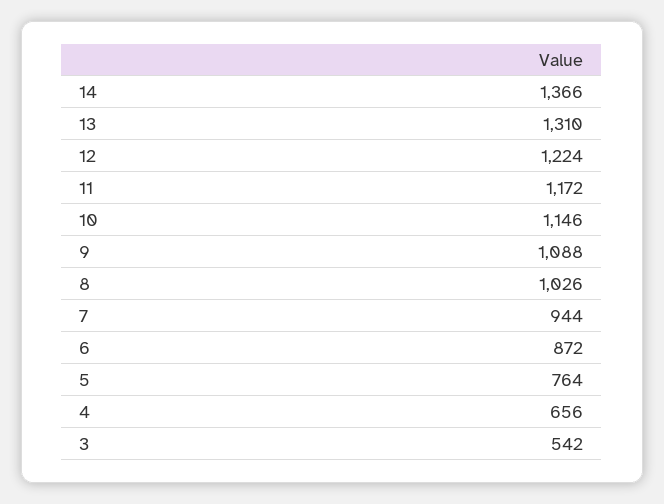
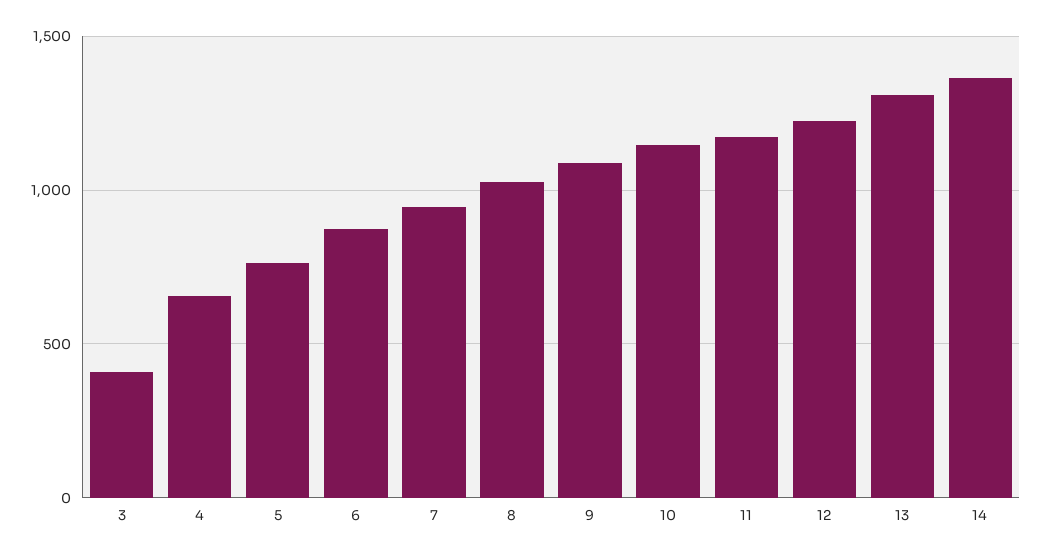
  {
    "14": 1366,
    "13": 1310,
    "12": 1224,
    "11": 1172,
    "10": 1146,
    "9": 1088,
    "8": 1026,
    "7": 944,
    "6": 872,
    "5": 764,
    "4": 656,
-   "3": 542
+   "3": 400
  }

